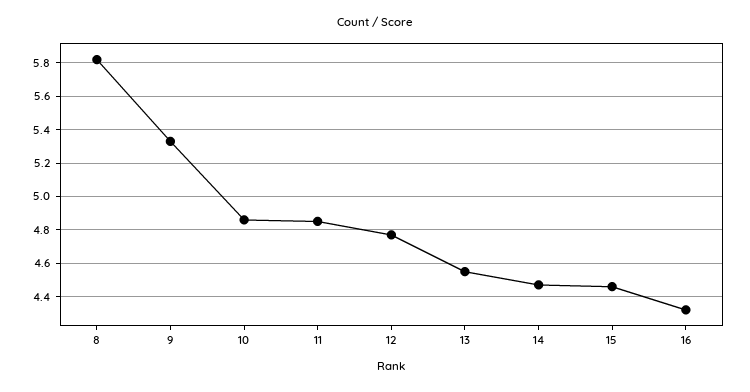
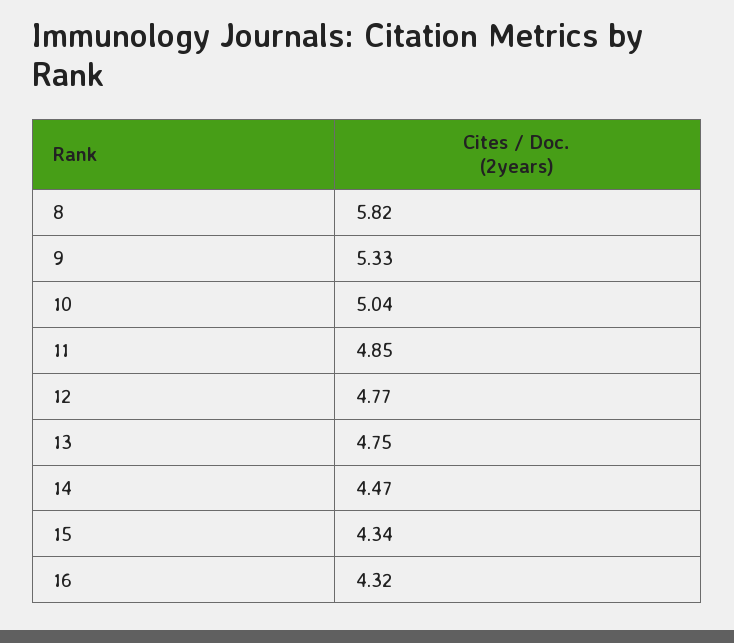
  {
    "8": 5.82,
    "9": 5.33,
-   "10": 4.85,
+   "10": 5.04,
    "11": 4.85,
    "12": 4.77,
-   "13": 4.55,
+   "13": 4.75,
    "14": 4.47,
-   "15": 4.45,
+   "15": 4.34,
    "16": 4.32
  }

